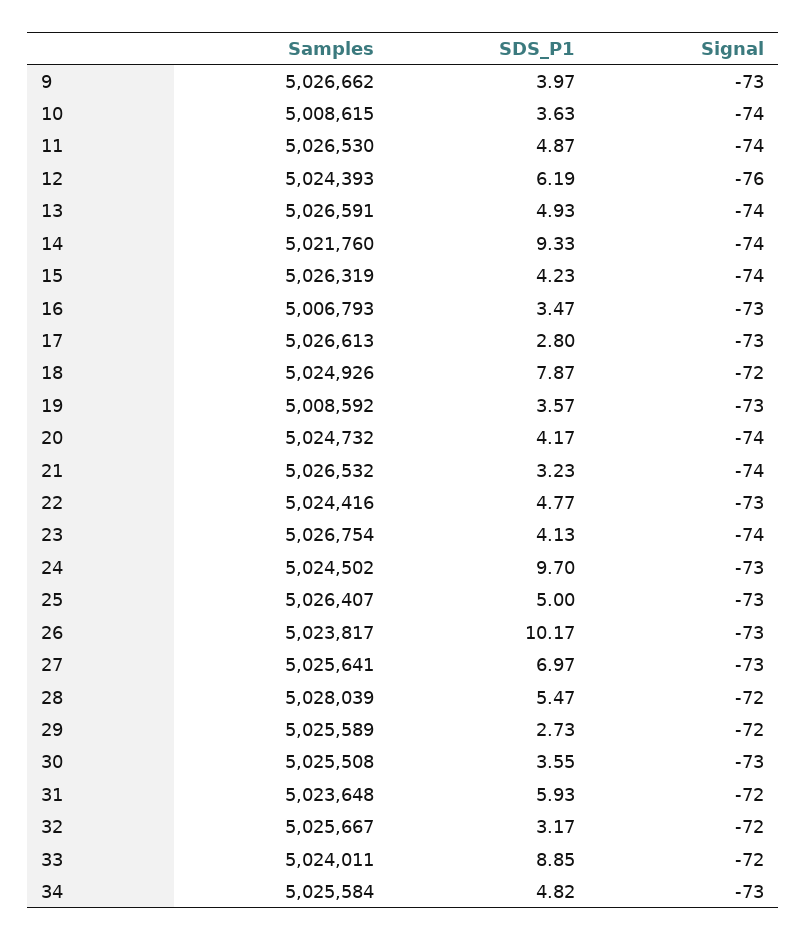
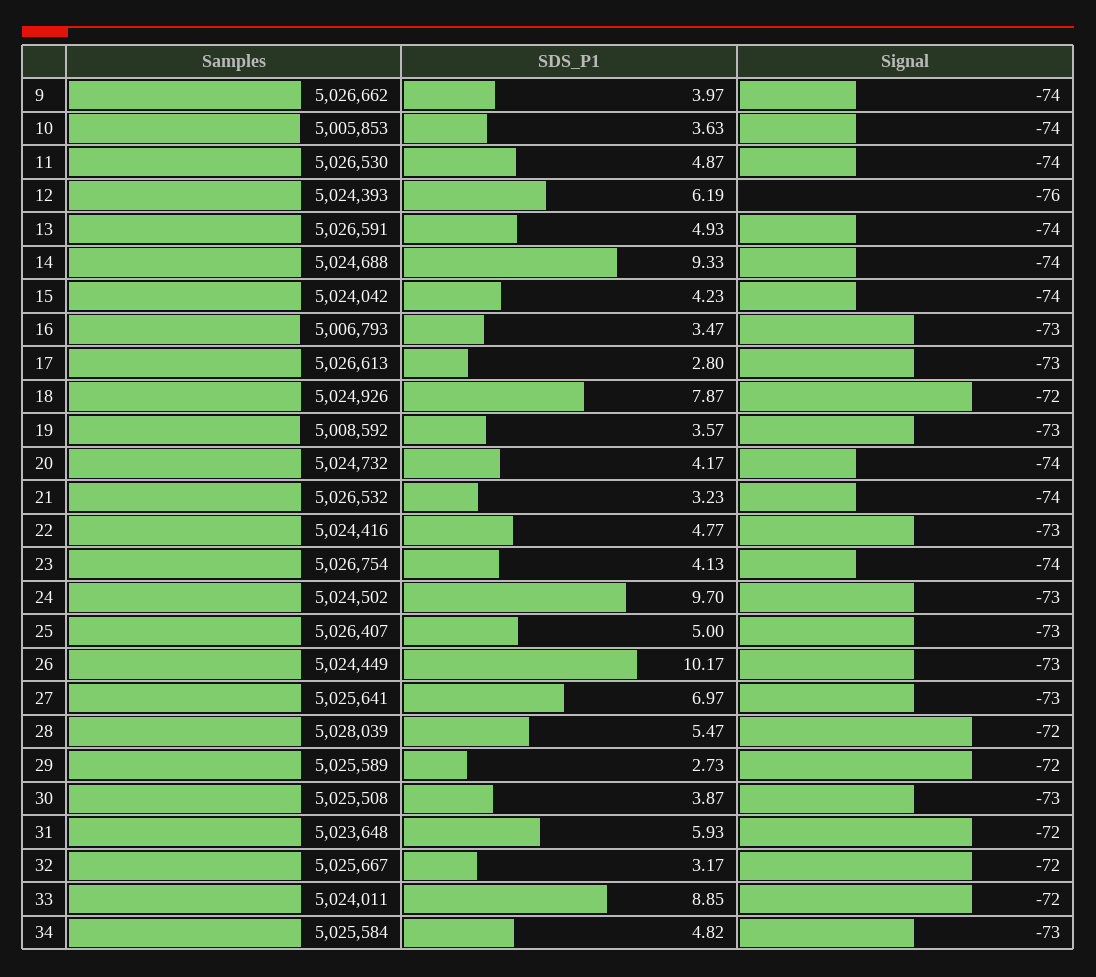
  {
    "Samples": {
      "9": 5026662,
-     "10": 5008615,
+     "10": 5005853,
      "11": 5026530,
      "12": 5024393,
      "13": 5026591,
-     "14": 5021760,
+     "14": 5024688,
-     "15": 5026319,
+     "15": 5024042,
      "16": 5006793,
      "17": 5026613,
      "18": 5024926,
      "19": 5008592,
      "20": 5024732,
      "21": 5026532,
      "22": 5024416,
      "23": 5026754,
      "24": 5024502,
      "25": 5026407,
-     "26": 5023817,
+     "26": 5024449,
      "27": 5025641,
      "28": 5028039,
      "29": 5025589,
      "30": 5025508,
      "31": 5023648,
      "32": 5025667,
      "33": 5024011,
      "34": 5025584
    },
    "SDS_P1": {
      "9": 3.97,
      "10": 3.63,
      "11": 4.87,
      "12": 6.19,
      "13": 4.93,
      "14": 9.33,
      "15": 4.23,
      "16": 3.47,
      "17": 2.8,
      "18": 7.87,
      "19": 3.57,
      "20": 4.17,
      "21": 3.23,
      "22": 4.77,
      "23": 4.13,
      "24": 9.7,
      "25": 5,
      "26": 10.17,
      "27": 6.97,
      "28": 5.47,
      "29": 2.73,
-     "30": 3.55,
+     "30": 3.87,
      "31": 5.93,
      "32": 3.17,
      "33": 8.85,
      "34": 4.82
    },
    "Signal": {
-     "9": -73,
+     "9": -74,
      "10": -74,
      "11": -74,
      "12": -76,
      "13": -74,
      "14": -74,
      "15": -74,
      "16": -73,
      "17": -73,
      "18": -72,
      "19": -73,
      "20": -74,
      "21": -74,
      "22": -73,
      "23": -74,
      "24": -73,
      "25": -73,
      "26": -73,
      "27": -73,
      "28": -72,
      "29": -72,
      "30": -73,
      "31": -72,
      "32": -72,
      "33": -72,
      "34": -73
    }
  }

